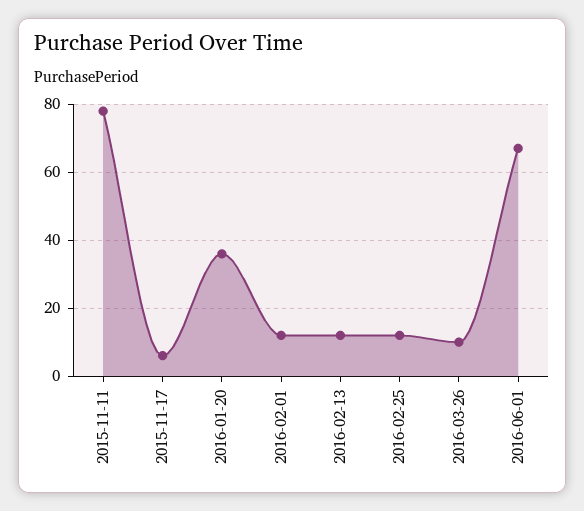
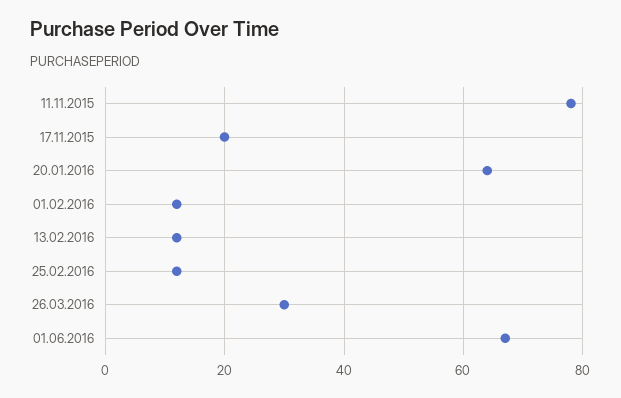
  {
    "2015-11-11": 80,
-   "2015-11-17": 5,
+   "2015-11-17": 20,
-   "2016-01-20": 35,
+   "2016-01-20": 65,
    "2016-02-01": 10,
    "2016-02-13": 10,
    "2016-02-25": 10,
-   "2016-03-26": 10,
+   "2016-03-26": 30,
    "2016-06-01": 65
  }

